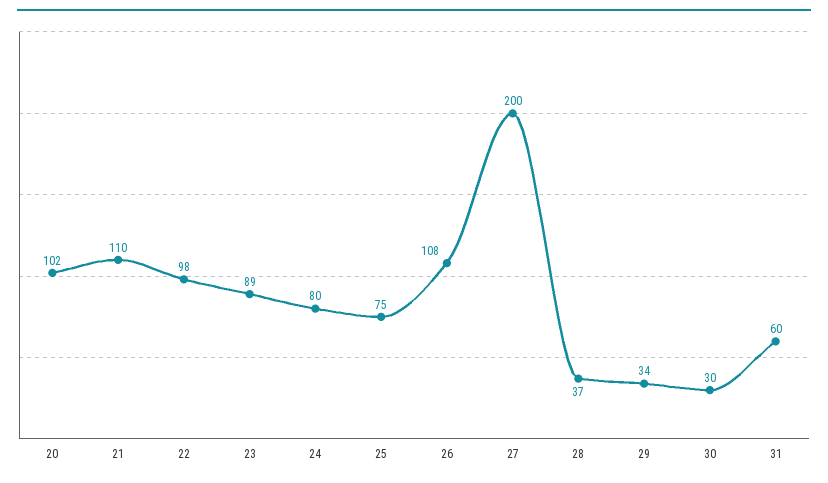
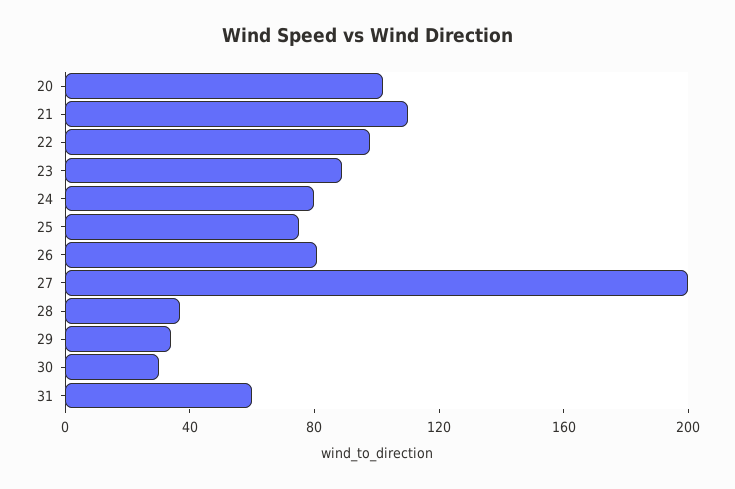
  {
    "20": 102,
    "21": 110,
    "22": 98,
    "23": 89,
    "24": 80,
    "25": 75,
-   "26": 108,
+   "26": 80,
    "27": 200,
    "28": 37,
    "29": 34,
    "30": 30,
    "31": 60
  }

